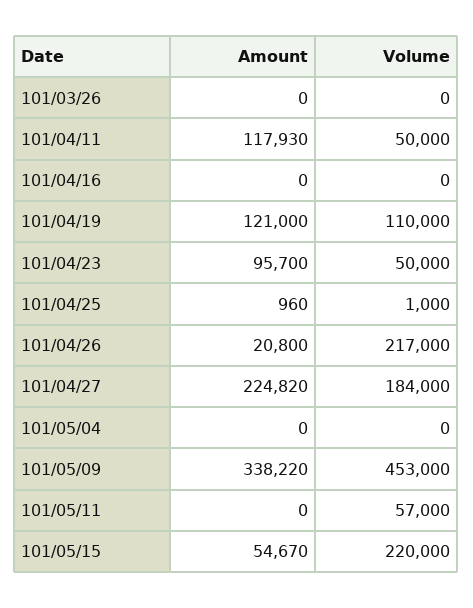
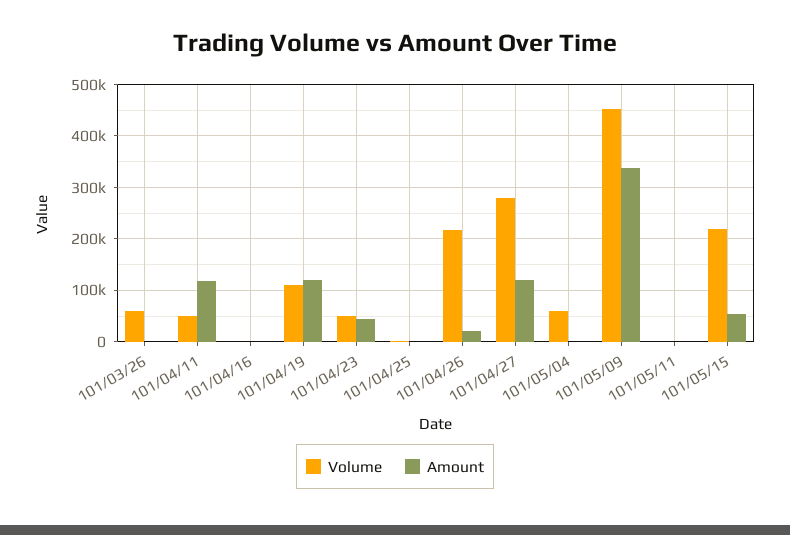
  {
    "Amount": {
      "101/03/26": 0,
      "101/04/11": 117930,
      "101/04/16": 0,
      "101/04/19": 121000,
-     "101/04/23": 95700,
+     "101/04/23": 40000,
      "101/04/25": 960,
      "101/04/26": 20800,
-     "101/04/27": 224820,
+     "101/04/27": 120000,
      "101/05/04": 0,
      "101/05/09": 338220,
      "101/05/11": 0,
      "101/05/15": 54670
    },
    "Volume": {
-     "101/03/26": 0,
+     "101/03/26": 60000,
      "101/04/11": 50000,
      "101/04/16": 0,
      "101/04/19": 110000,
      "101/04/23": 50000,
      "101/04/25": 1000,
      "101/04/26": 217000,
-     "101/04/27": 184000,
+     "101/04/27": 280000,
-     "101/05/04": 0,
+     "101/05/04": 60000,
      "101/05/09": 453000,
-     "101/05/11": 57000,
+     "101/05/11": 0,
      "101/05/15": 220000
    }
  }

